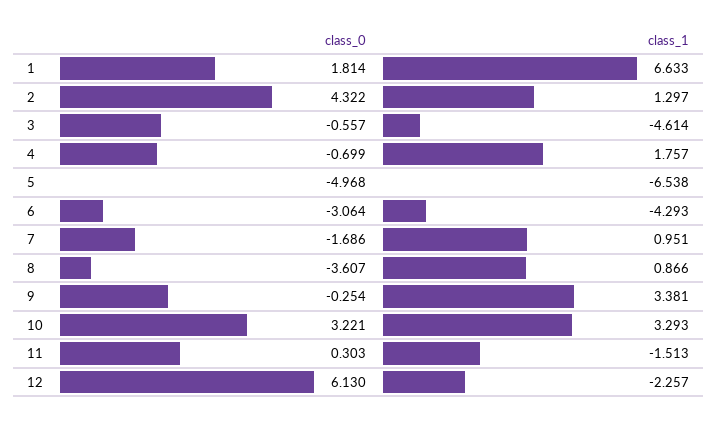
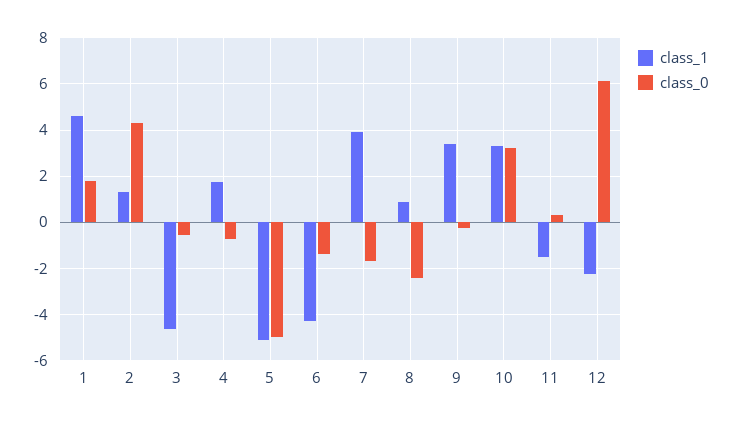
  {
    "class_0": {
      "1": 1.814,
      "2": 4.322,
      "3": -0.557,
      "4": -0.699,
      "5": -4.968,
-     "6": -3.064,
+     "6": -1.5,
      "7": -1.686,
-     "8": -3.607,
+     "8": -2.5,
      "9": -0.254,
      "10": 3.221,
      "11": 0.303,
      "12": 6.13
    },
    "class_1": {
-     "1": 6.633,
+     "1": 4.5,
      "2": 1.297,
      "3": -4.614,
      "4": 1.757,
-     "5": -6.538,
+     "5": -5,
      "6": -4.293,
-     "7": 0.951,
+     "7": 4,
      "8": 0.866,
      "9": 3.381,
      "10": 3.293,
      "11": -1.513,
      "12": -2.257
    }
  }

